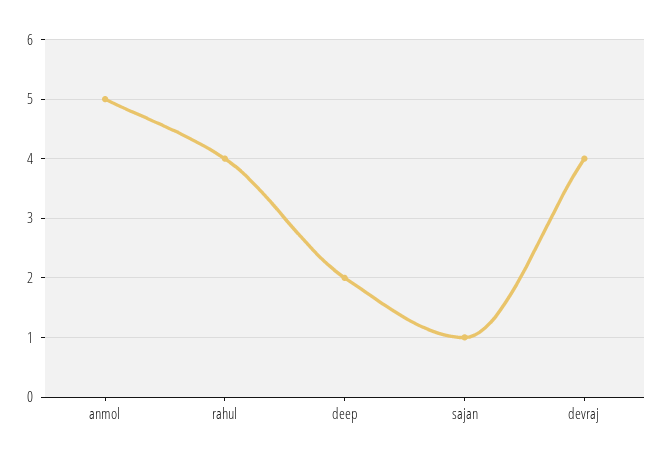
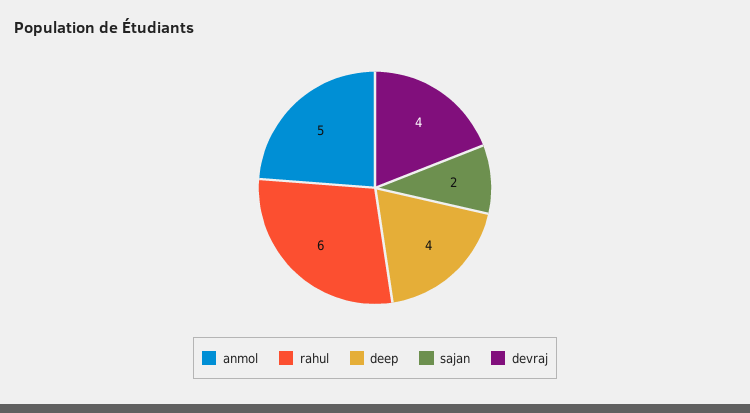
  {
    "anmol": 5,
-   "rahul": 4,
+   "rahul": 6,
-   "deep": 2,
+   "deep": 4,
-   "sajan": 1,
+   "sajan": 2,
    "devraj": 4
  }

